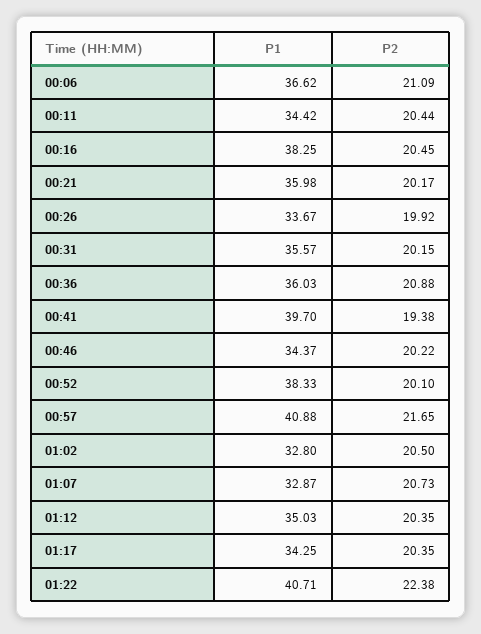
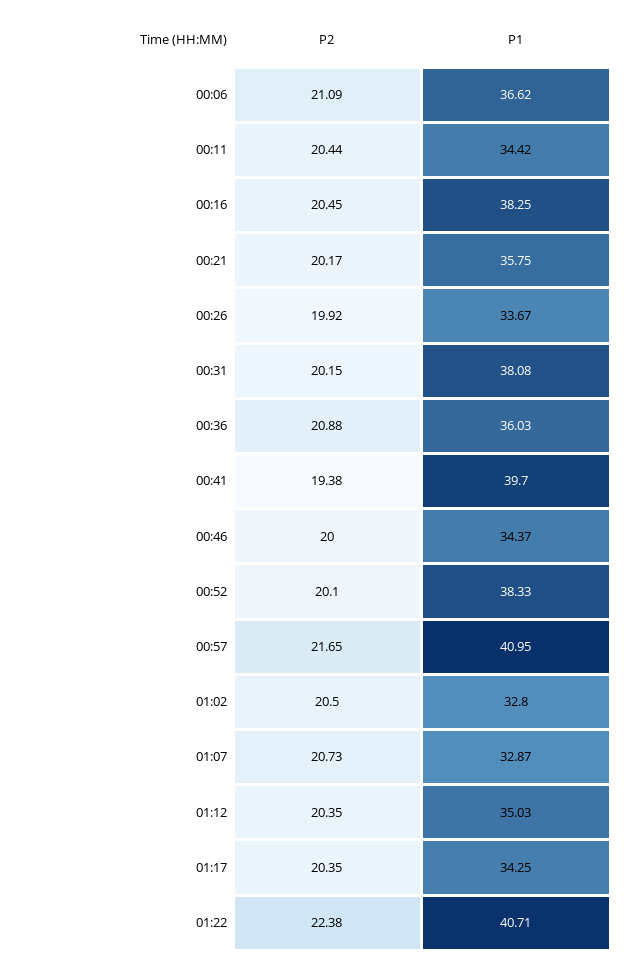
  {
    "P1": {
      "00:06": 36.62,
      "00:11": 34.42,
      "00:16": 38.25,
-     "00:21": 35.98,
+     "00:21": 35.75,
      "00:26": 33.67,
-     "00:31": 35.57,
+     "00:31": 38.08,
      "00:36": 36.03,
      "00:41": 39.7,
      "00:46": 34.37,
      "00:52": 38.33,
-     "00:57": 40.88,
+     "00:57": 40.95,
      "01:02": 32.8,
      "01:07": 32.87,
      "01:12": 35.03,
      "01:17": 34.25,
      "01:22": 40.71
    },
    "P2": {
      "00:06": 21.09,
      "00:11": 20.44,
      "00:16": 20.45,
      "00:21": 20.17,
      "00:26": 19.92,
      "00:31": 20.15,
      "00:36": 20.88,
      "00:41": 19.38,
-     "00:46": 20.22,
+     "00:46": 20,
      "00:52": 20.1,
      "00:57": 21.65,
      "01:02": 20.5,
      "01:07": 20.73,
      "01:12": 20.35,
      "01:17": 20.35,
      "01:22": 22.38
    }
  }

